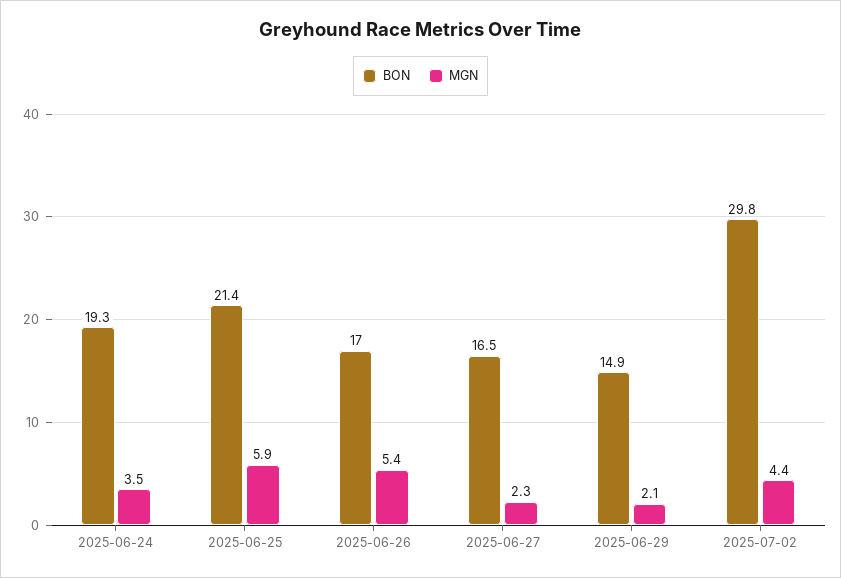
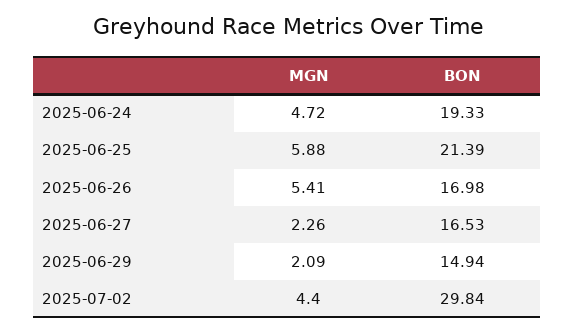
  {
    "BON": {
      "2025-06-24": 19.33,
      "2025-06-25": 21.39,
      "2025-06-26": 16.98,
      "2025-06-27": 16.53,
      "2025-06-29": 14.94,
      "2025-07-02": 29.84
    },
    "MGN": {
-     "2025-06-24": 3.5,
+     "2025-06-24": 4.72,
      "2025-06-25": 5.88,
      "2025-06-26": 5.41,
      "2025-06-27": 2.26,
      "2025-06-29": 2.09,
      "2025-07-02": 4.4
    }
  }

